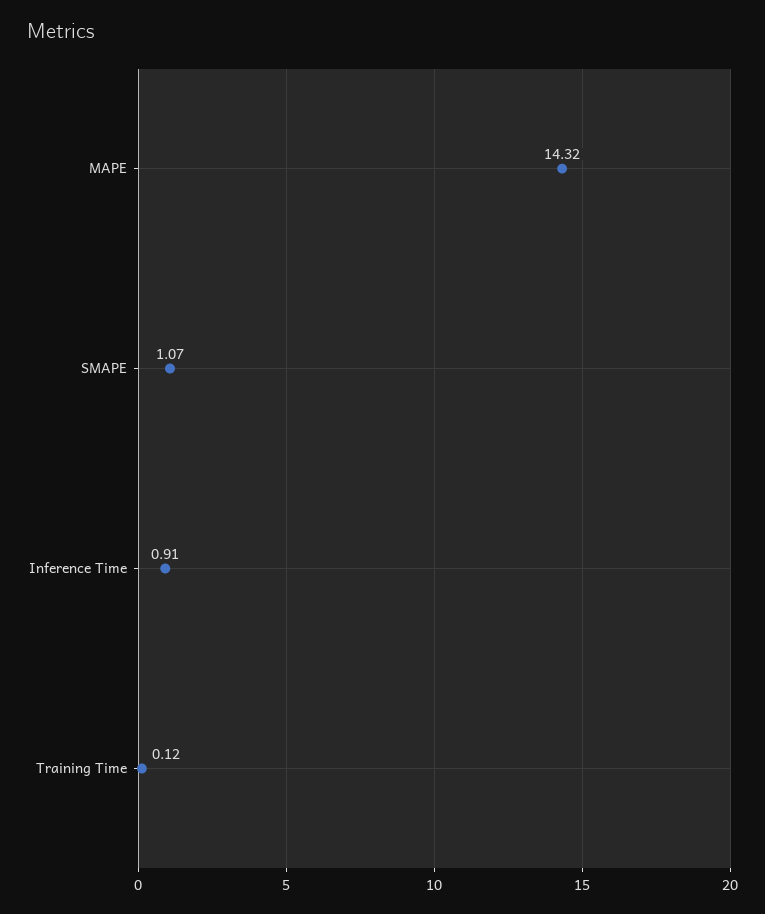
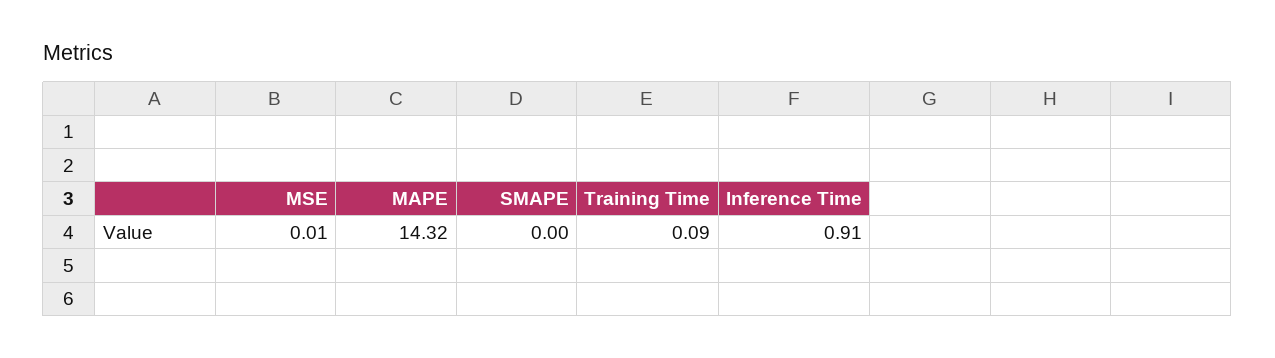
  {
    "MAPE": 14.32,
-   "SMAPE": 1.07,
+   "SMAPE": 0,
    "Inference Time": 0.91,
-   "Training Time": 0.12
+   "Training Time": 0.09,
+   "MSE": 0.01
  }

